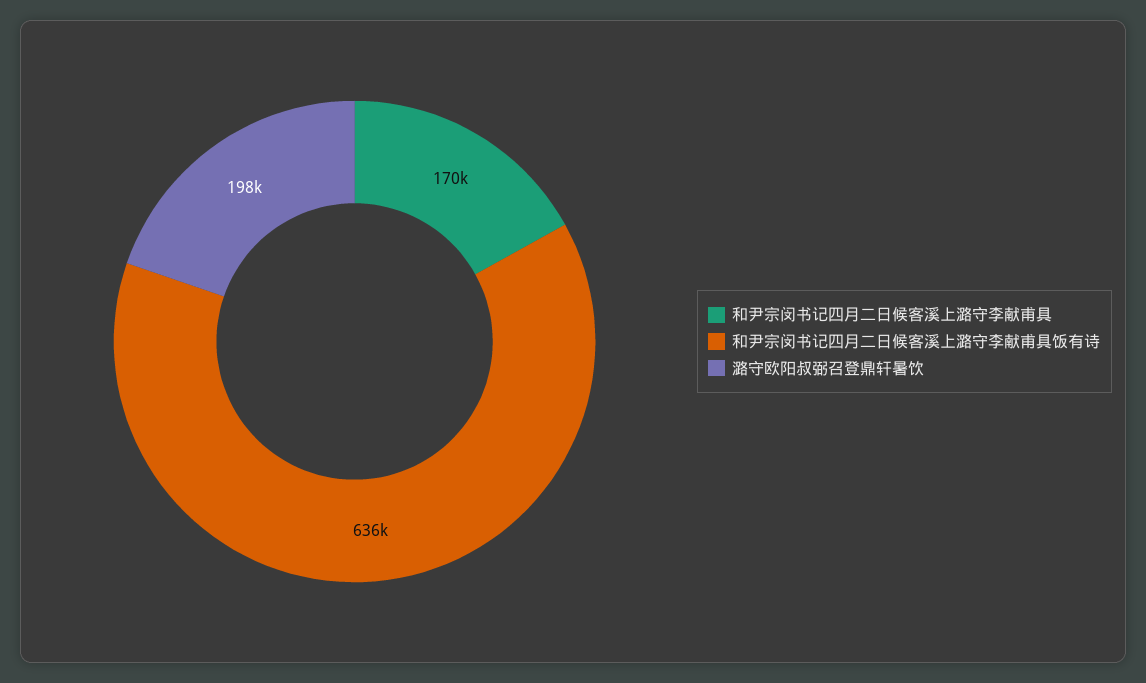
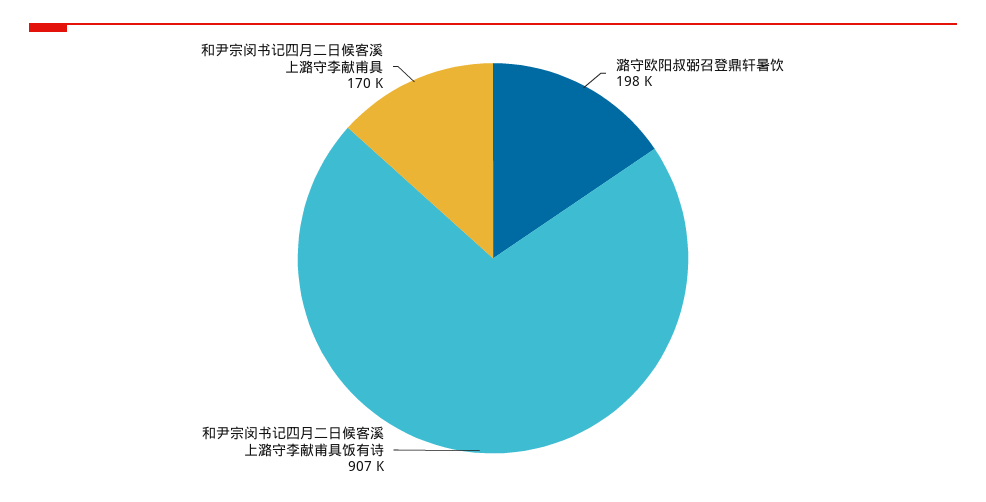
  {
    "和尹宗闵书记四月二日候客溪上潞守李献甫具": 170000,
-   "和尹宗闵书记四月二日候客溪上潞守李献甫具饭有诗": 636000,
+   "和尹宗闵书记四月二日候客溪上潞守李献甫具饭有诗": 907000,
    "潞守欧阳叔弼召登鼎轩暑饮": 198000
  }

